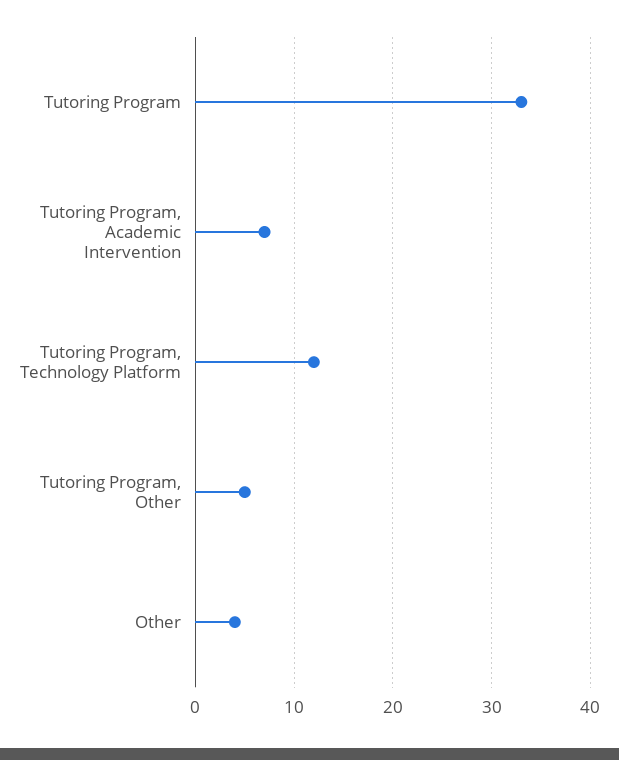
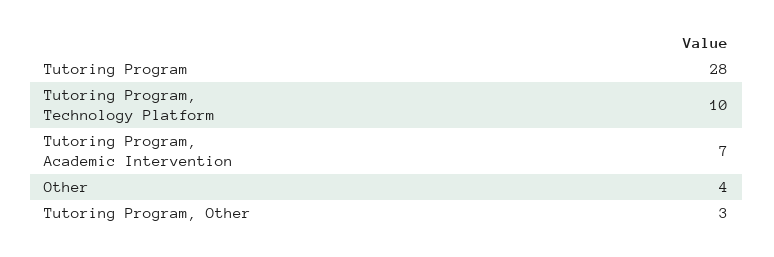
  {
-   "Tutoring Program": 33,
+   "Tutoring Program": 28,
    "Tutoring Program, Academic Intervention": 7,
-   "Tutoring Program, Technology Platform": 12,
+   "Tutoring Program, Technology Platform": 10,
-   "Tutoring Program, Other": 5,
+   "Tutoring Program, Other": 3,
    "Other": 4
  }

